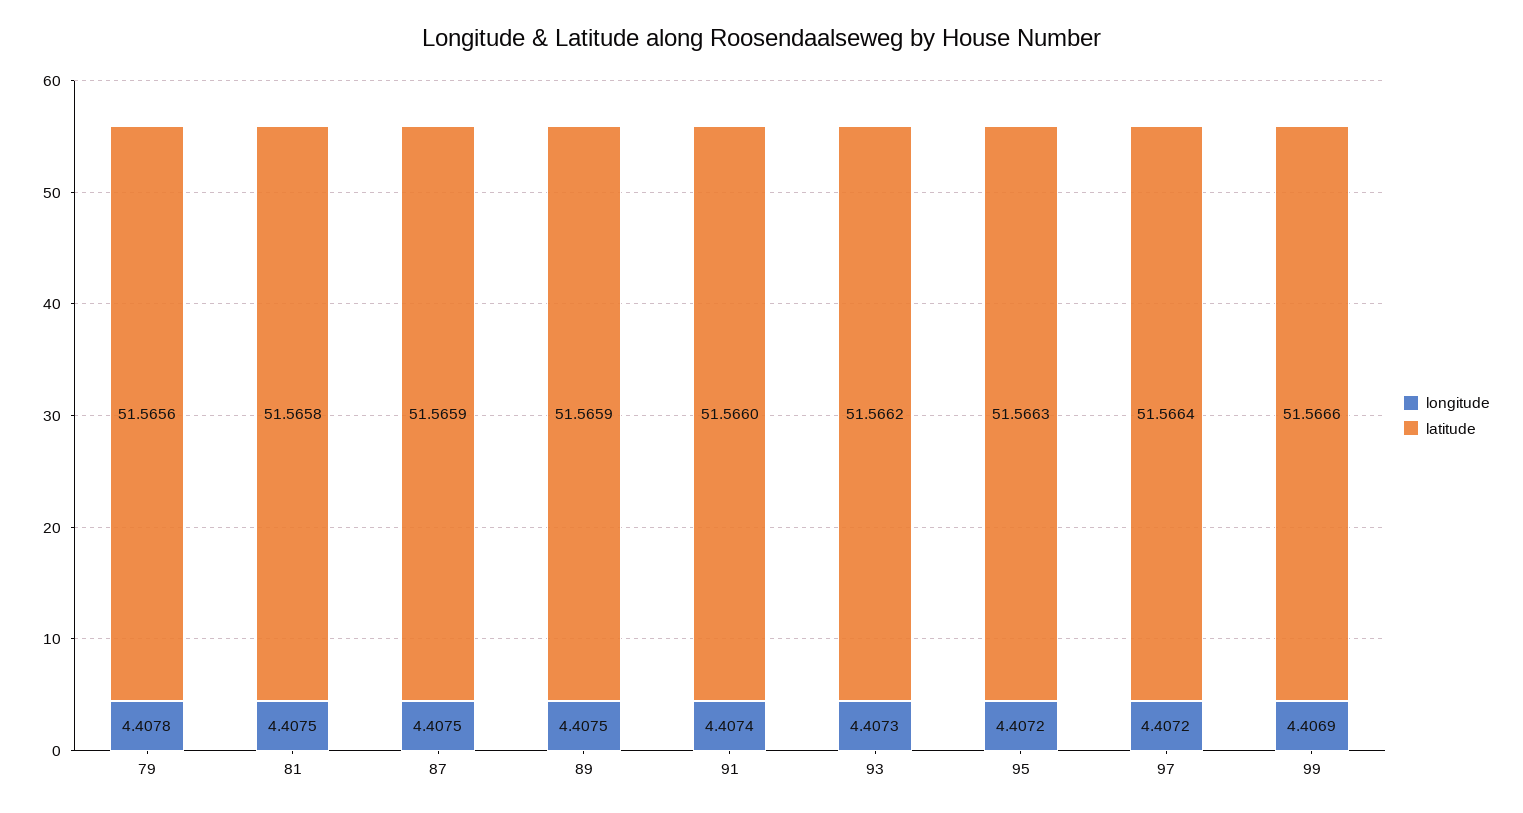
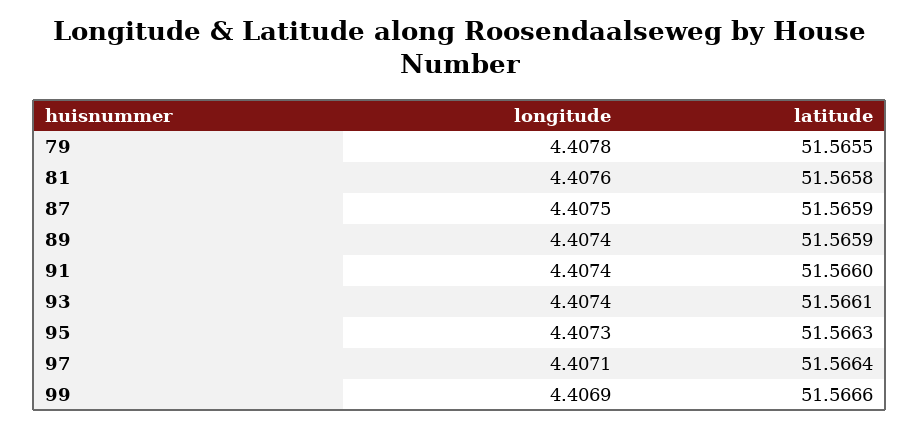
  {
    "longitude": {
      "79": 4.4078,
-     "81": 4.4075,
+     "81": 4.4076,
      "87": 4.4075,
-     "89": 4.4075,
+     "89": 4.4074,
      "91": 4.4074,
-     "93": 4.4073,
+     "93": 4.4074,
-     "95": 4.4072,
+     "95": 4.4073,
-     "97": 4.4072,
+     "97": 4.4071,
      "99": 4.4069
    },
    "latitude": {
-     "79": 51.5656,
+     "79": 51.5655,
      "81": 51.5658,
      "87": 51.5659,
      "89": 51.5659,
      "91": 51.566,
-     "93": 51.5662,
+     "93": 51.5661,
      "95": 51.5663,
      "97": 51.5664,
      "99": 51.5666
    }
  }

